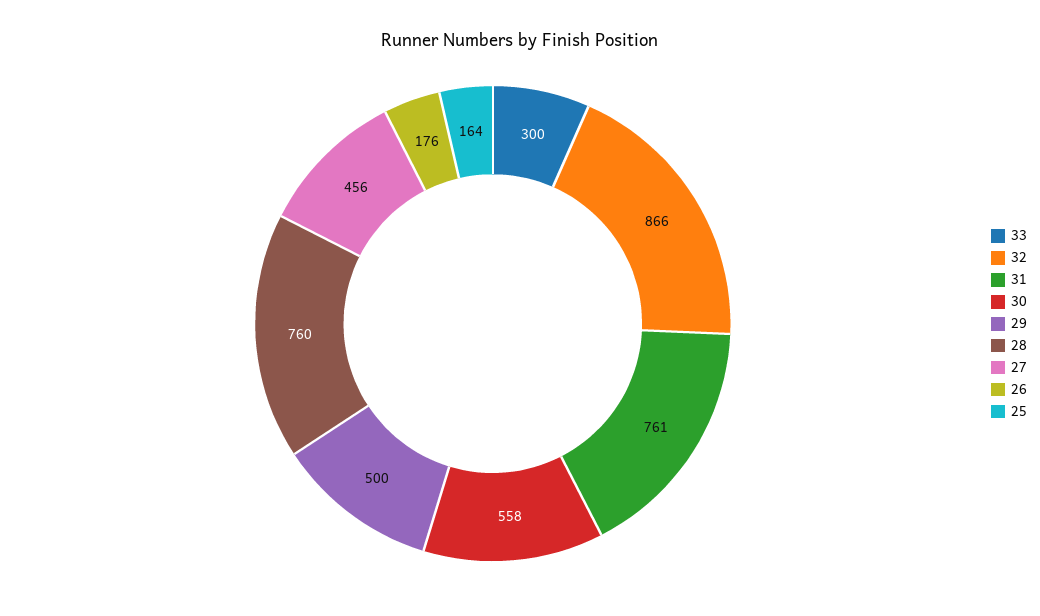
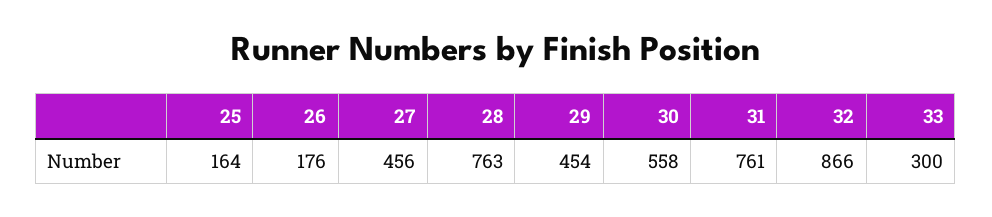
  {
    "33": 300,
    "32": 866,
    "31": 761,
    "30": 558,
-   "29": 500,
+   "29": 454,
-   "28": 760,
+   "28": 763,
    "27": 456,
    "26": 176,
    "25": 164
  }

